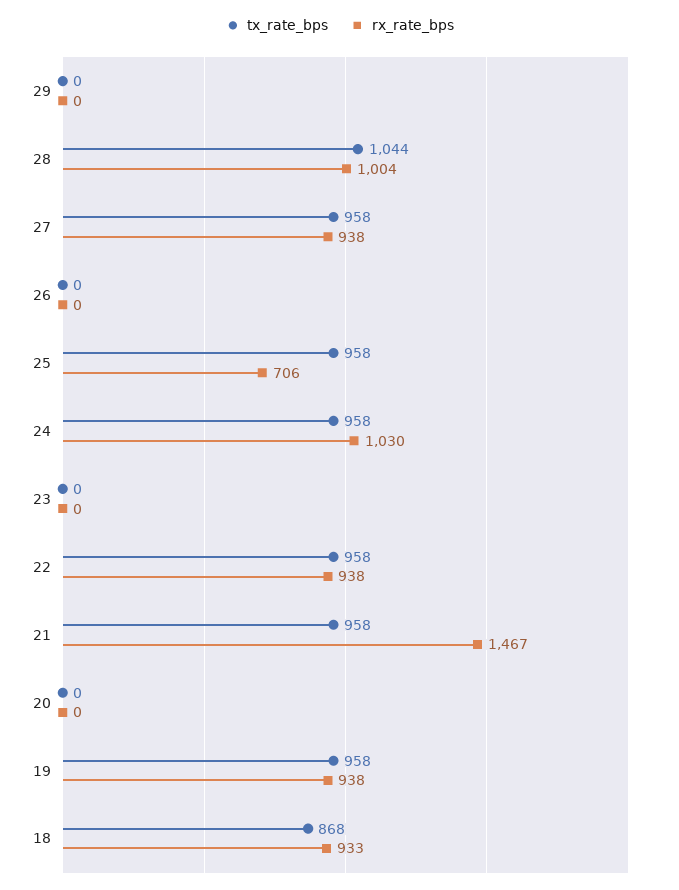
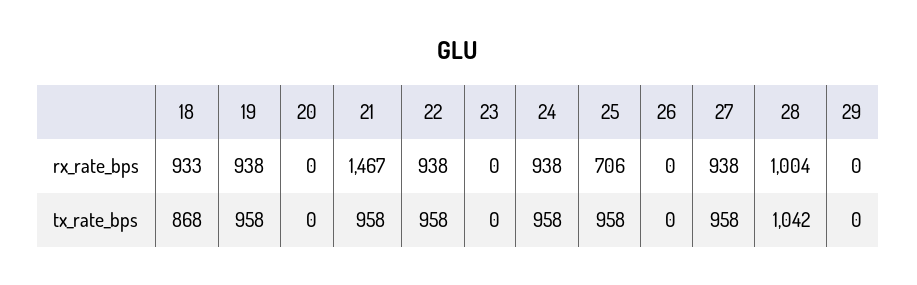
  {
    "tx_rate_bps": {
      "29": 0,
-     "28": 1044,
+     "28": 1042,
      "27": 958,
      "26": 0,
      "25": 958,
      "24": 958,
      "23": 0,
      "22": 958,
      "21": 958,
      "20": 0,
      "19": 958,
      "18": 868
    },
    "rx_rate_bps": {
      "29": 0,
      "28": 1004,
      "27": 938,
      "26": 0,
      "25": 706,
-     "24": 1030,
+     "24": 938,
      "23": 0,
      "22": 938,
      "21": 1467,
      "20": 0,
      "19": 938,
      "18": 933
    }
  }

